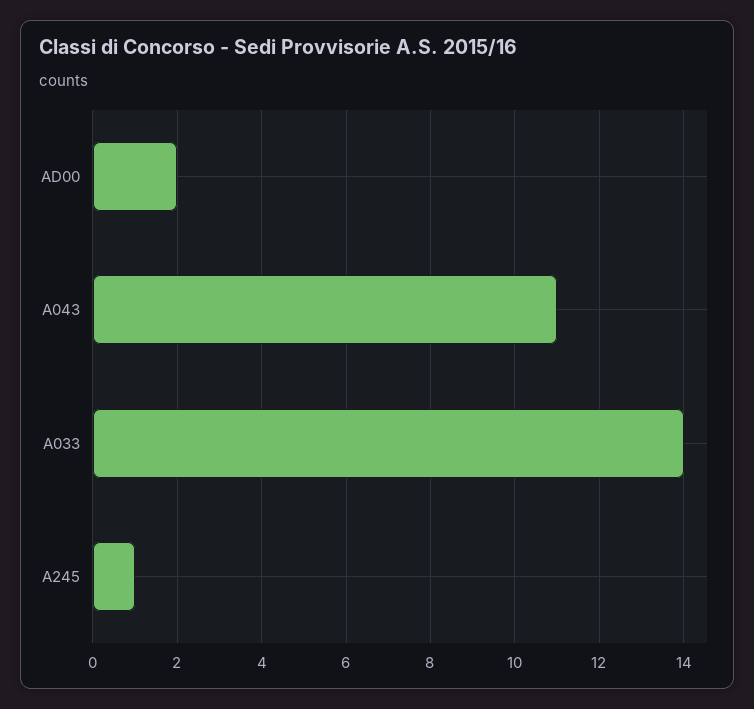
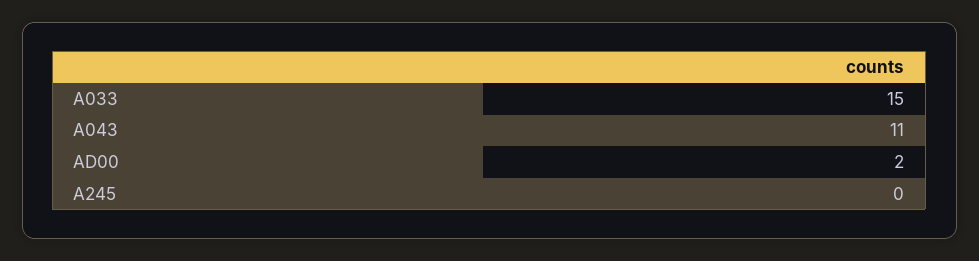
  {
    "AD00": 2,
    "A043": 11,
-   "A033": 14,
+   "A033": 15,
-   "A245": 1
+   "A245": 0
  }

